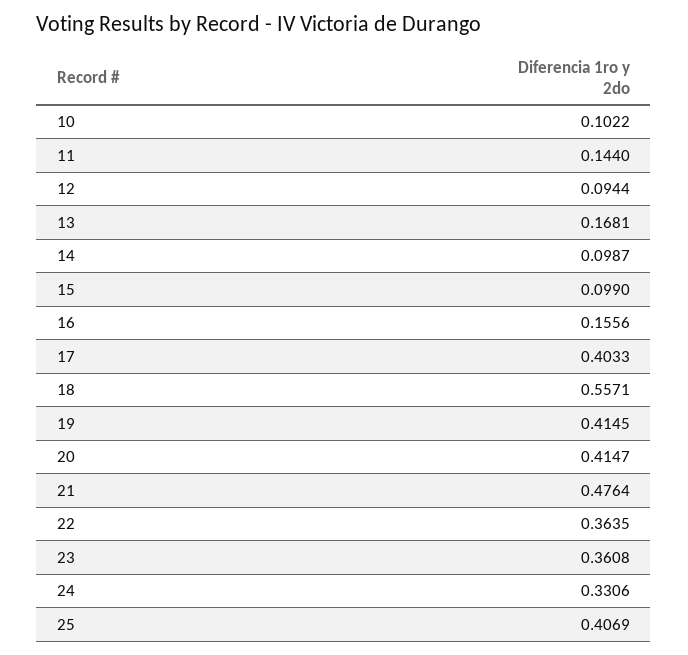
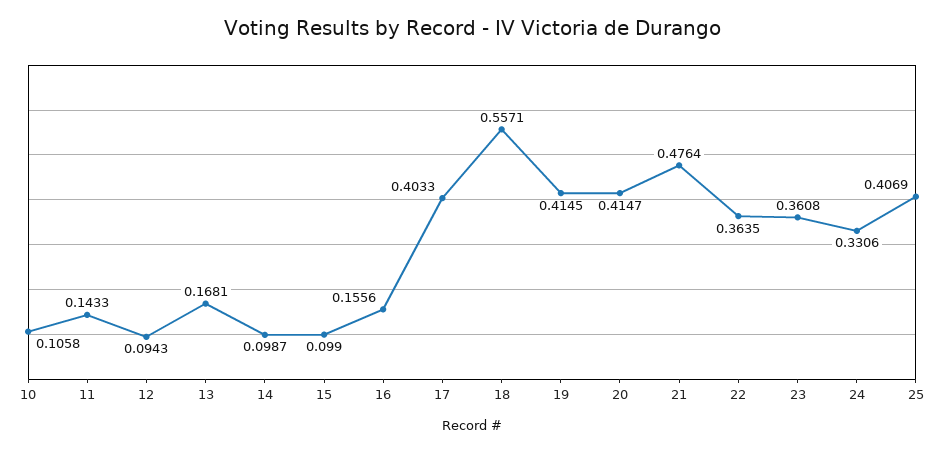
  {
-   "10": 0.1022,
+   "10": 0.1058,
-   "11": 0.144,
+   "11": 0.1433,
-   "12": 0.0944,
+   "12": 0.0943,
    "13": 0.1681,
    "14": 0.0987,
    "15": 0.099,
    "16": 0.1556,
    "17": 0.4033,
    "18": 0.5571,
    "19": 0.4145,
    "20": 0.4147,
    "21": 0.4764,
    "22": 0.3635,
    "23": 0.3608,
    "24": 0.3306,
    "25": 0.4069
  }

